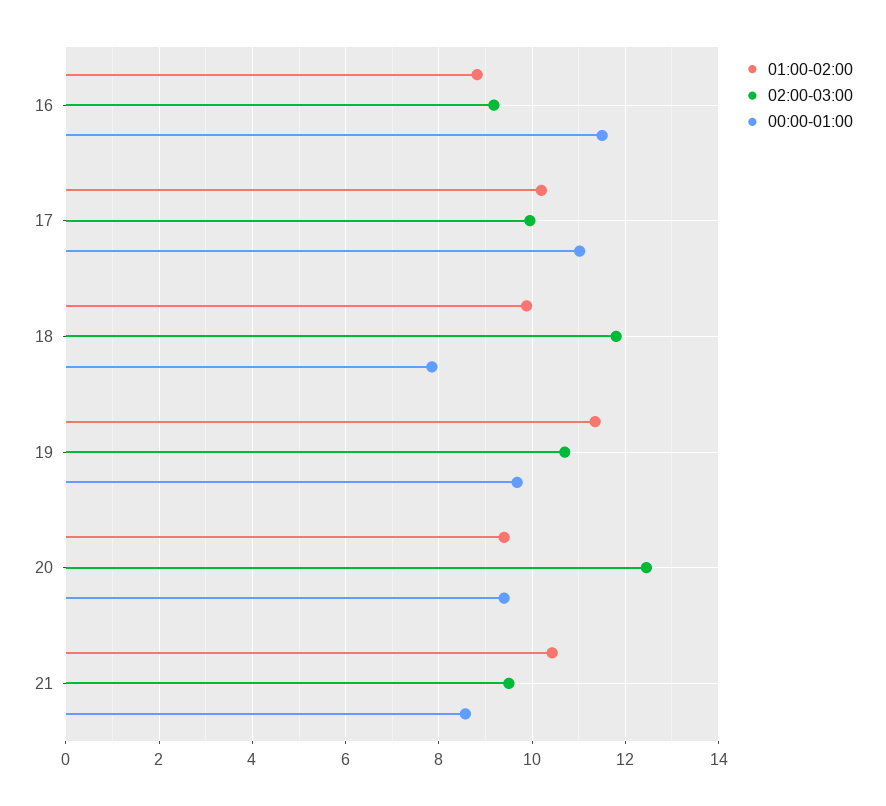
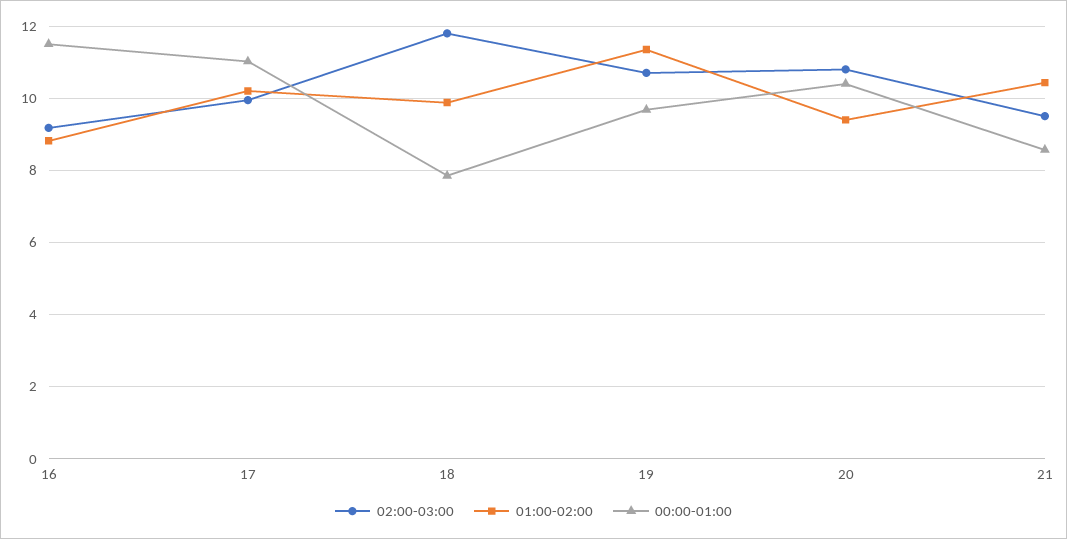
  {
    "01:00-02:00": {
      "16": 8.8,
      "17": 10.2,
      "18": 9.8,
      "19": 11.4,
      "20": 9.4,
      "21": 10.4
    },
    "02:00-03:00": {
      "16": 9.2,
      "17": 10,
      "18": 11.8,
      "19": 10.8,
-     "20": 12.4,
+     "20": 10.8,
      "21": 9.6
    },
    "00:00-01:00": {
      "16": 11.6,
      "17": 11,
      "18": 7.8,
      "19": 9.6,
-     "20": 9.4,
+     "20": 10.4,
      "21": 8.6
    }
  }

